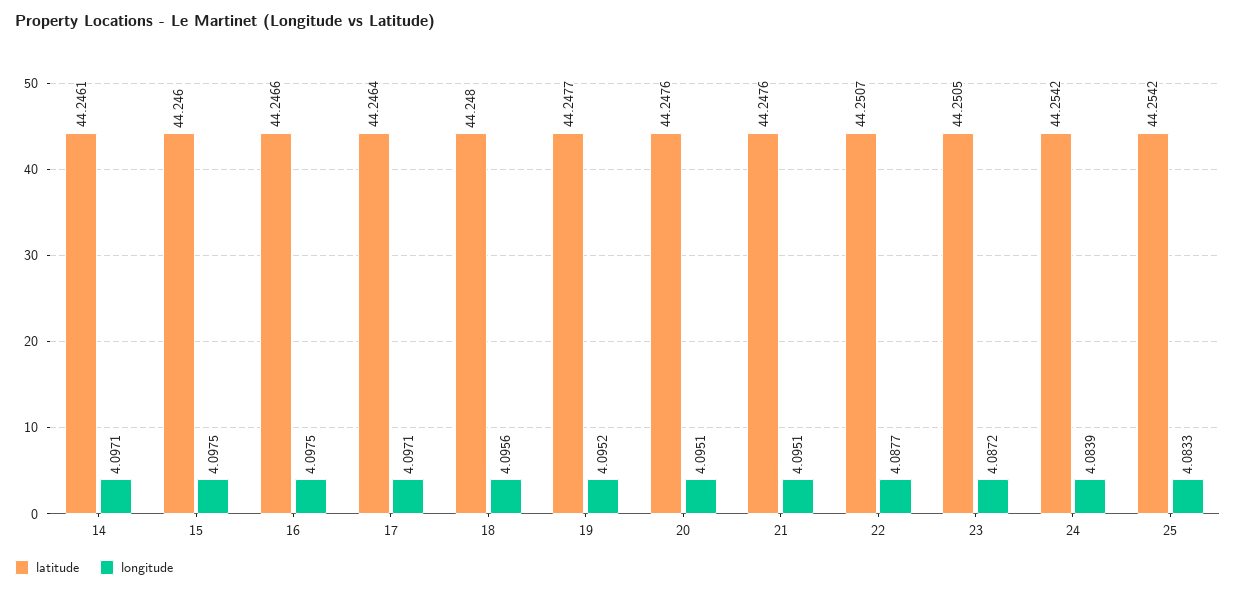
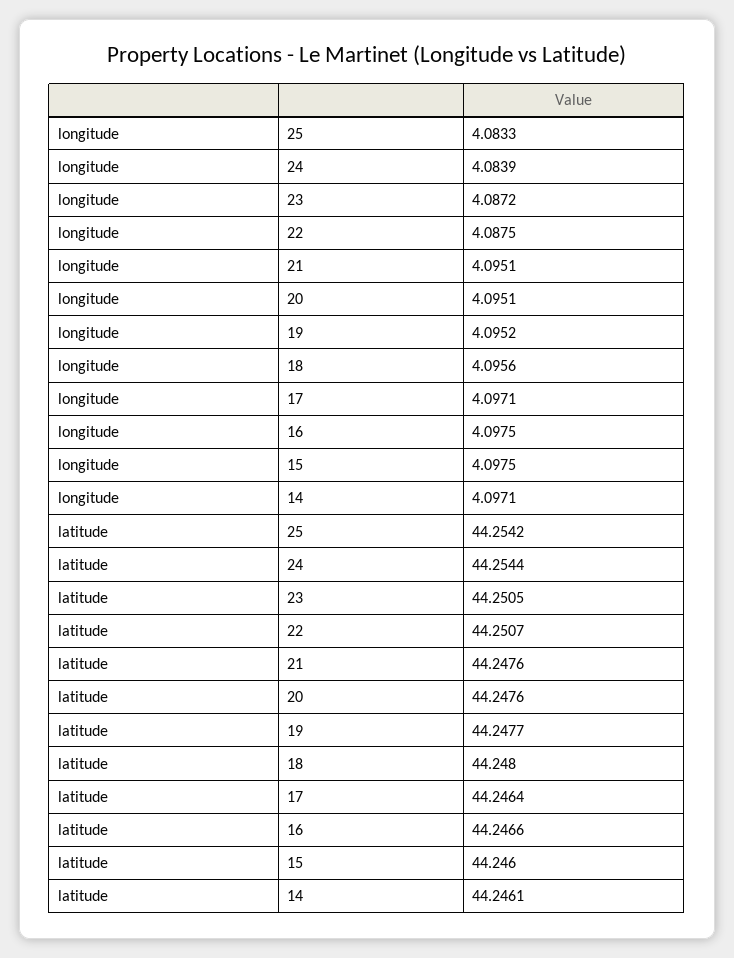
  {
    "latitude": {
      "14": 44.2461,
      "15": 44.246,
      "16": 44.2466,
      "17": 44.2464,
      "18": 44.248,
      "19": 44.2477,
      "20": 44.2476,
      "21": 44.2476,
      "22": 44.2507,
      "23": 44.2505,
-     "24": 44.2542,
+     "24": 44.2544,
      "25": 44.2542
    },
    "longitude": {
      "14": 4.0971,
      "15": 4.0975,
      "16": 4.0975,
      "17": 4.0971,
      "18": 4.0956,
      "19": 4.0952,
      "20": 4.0951,
      "21": 4.0951,
-     "22": 4.0877,
+     "22": 4.0875,
      "23": 4.0872,
      "24": 4.0839,
      "25": 4.0833
    }
  }

